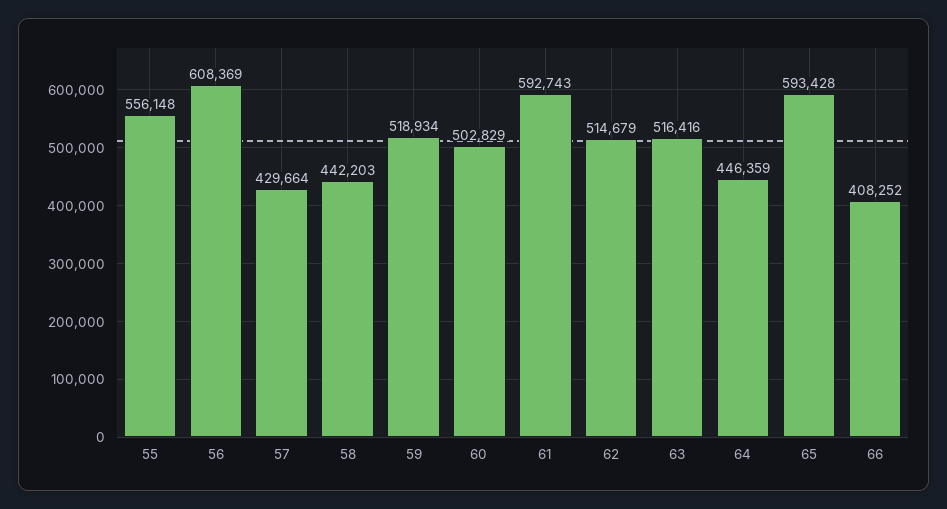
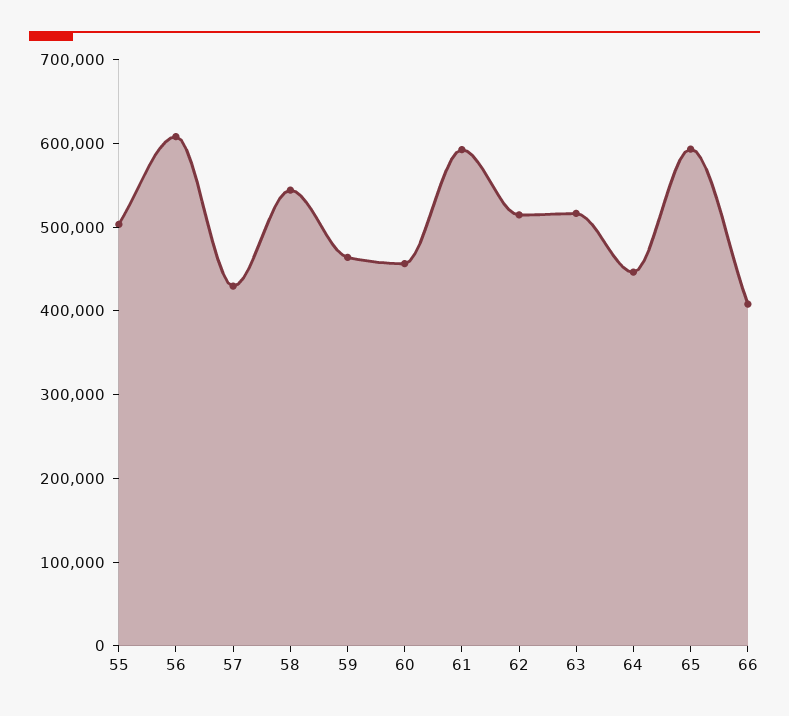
  {
-   "55": 556148,
+   "55": 500000,
    "56": 608369,
    "57": 429664,
-   "58": 442203,
+   "58": 540000,
-   "59": 518934,
+   "59": 460000,
-   "60": 502829,
+   "60": 460000,
    "61": 592743,
    "62": 514679,
    "63": 516416,
    "64": 446359,
    "65": 593428,
    "66": 408252
  }

